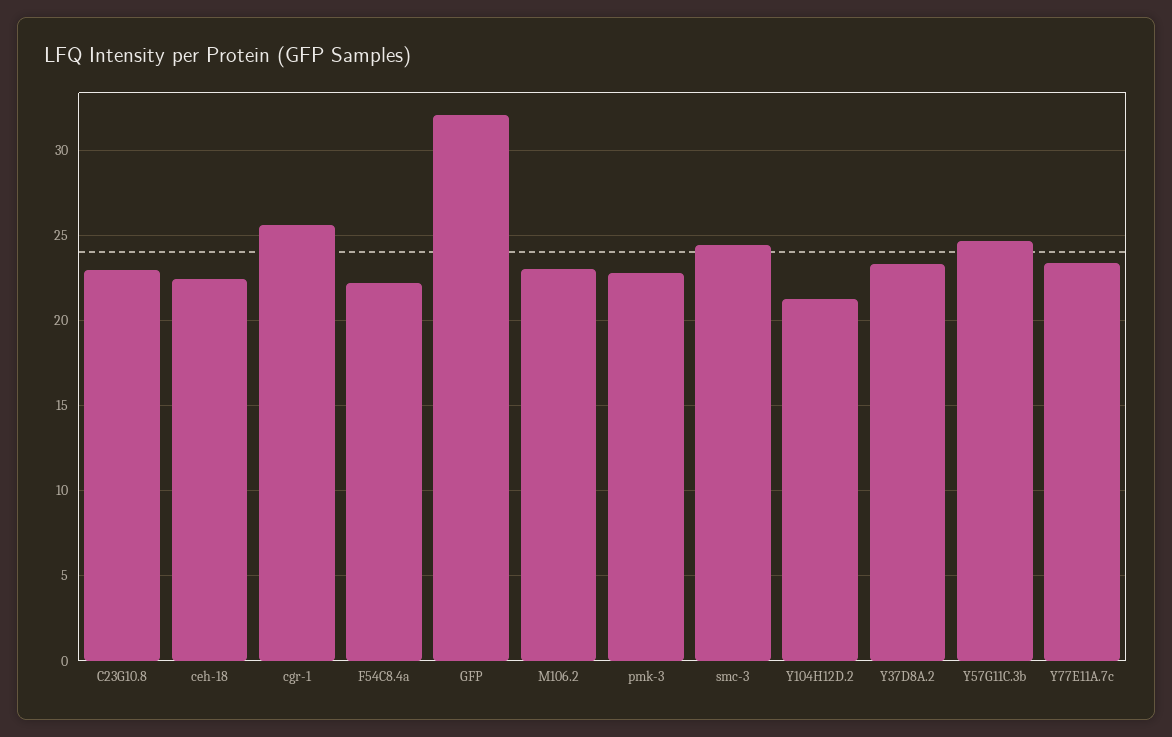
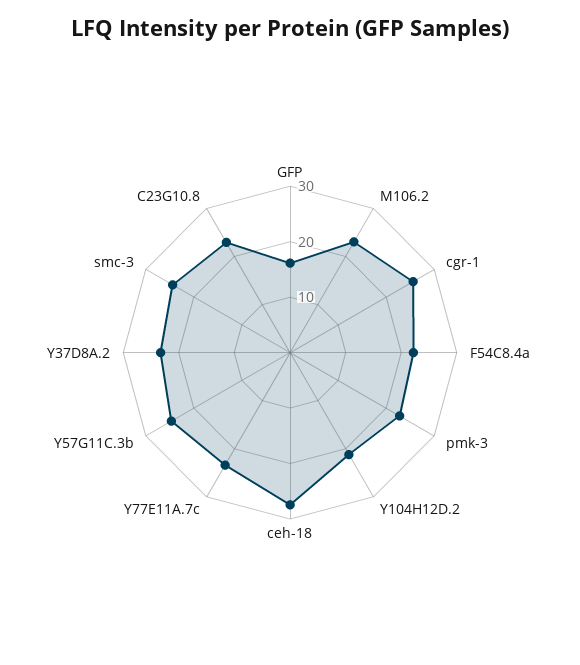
  {
    "C23G10.8": 23,
-   "ceh-18": 22.5,
+   "ceh-18": 28,
    "cgr-1": 25.5,
    "F54C8.4a": 22,
-   "GFP": 32,
+   "GFP": 16,
    "M106.2": 23,
    "pmk-3": 23,
    "smc-3": 24.5,
    "Y104H12D.2": 21,
    "Y37D8A.2": 23.5,
    "Y57G11C.3b": 24.5,
    "Y77E11A.7c": 23.5
  }

